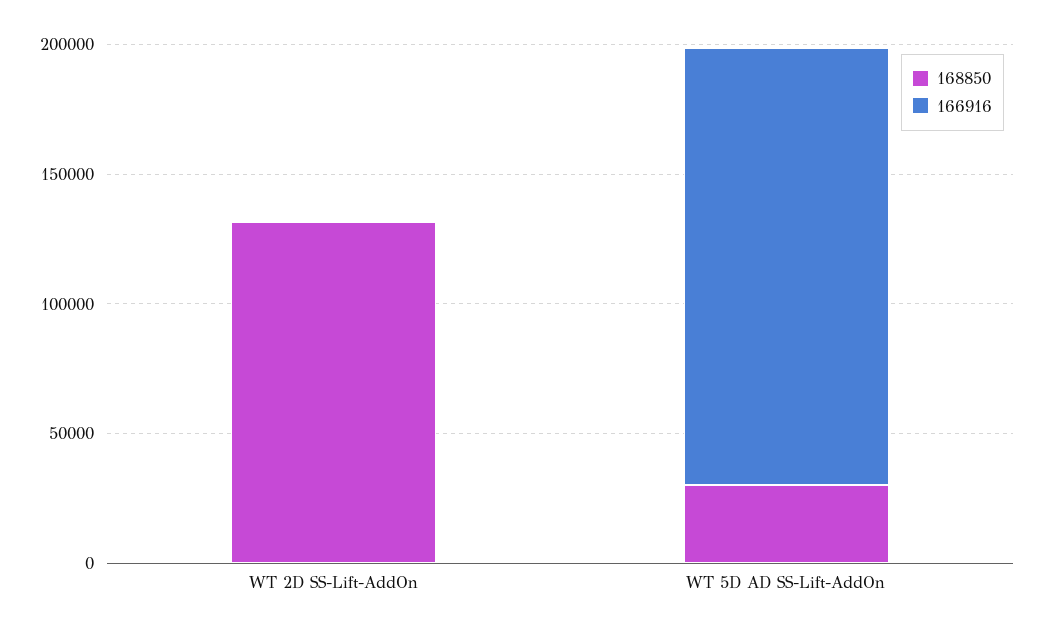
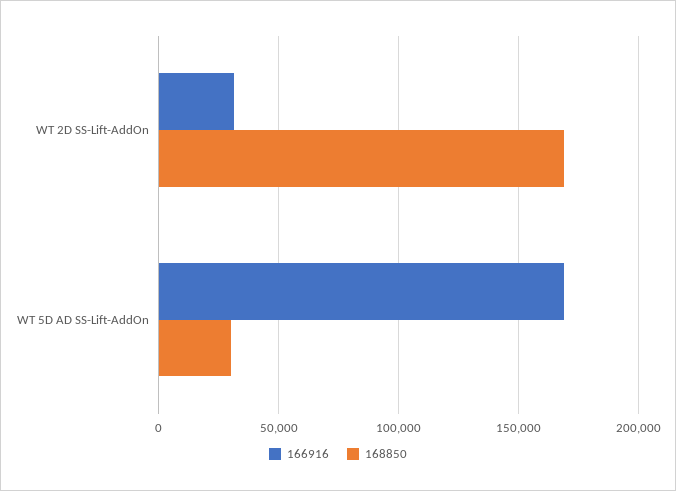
  {
    "168850": {
-     "WT 2D SS-Lift-AddOn": 130000,
+     "WT 2D SS-Lift-AddOn": 170000,
      "WT 5D AD SS-Lift-AddOn": 30000
    },
    "166916": {
-     "WT 2D SS-Lift-AddOn": 0,
+     "WT 2D SS-Lift-AddOn": 30000,
      "WT 5D AD SS-Lift-AddOn": 170000
    }
  }

